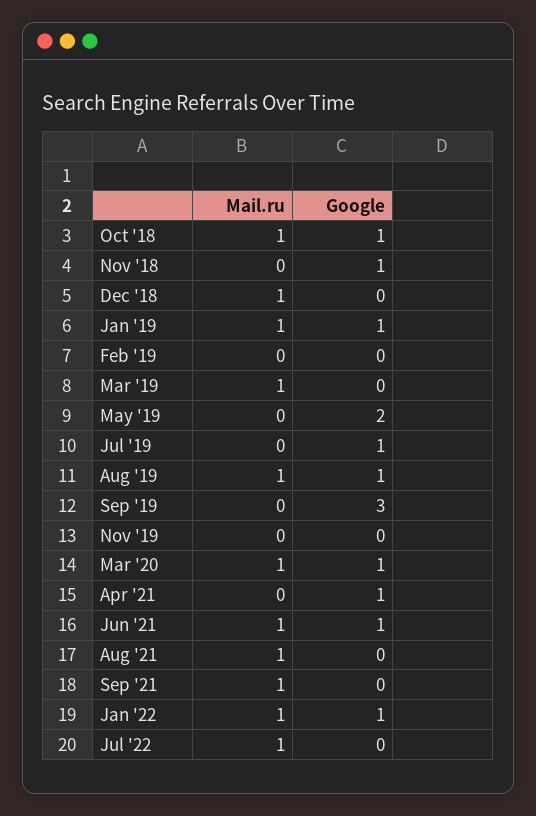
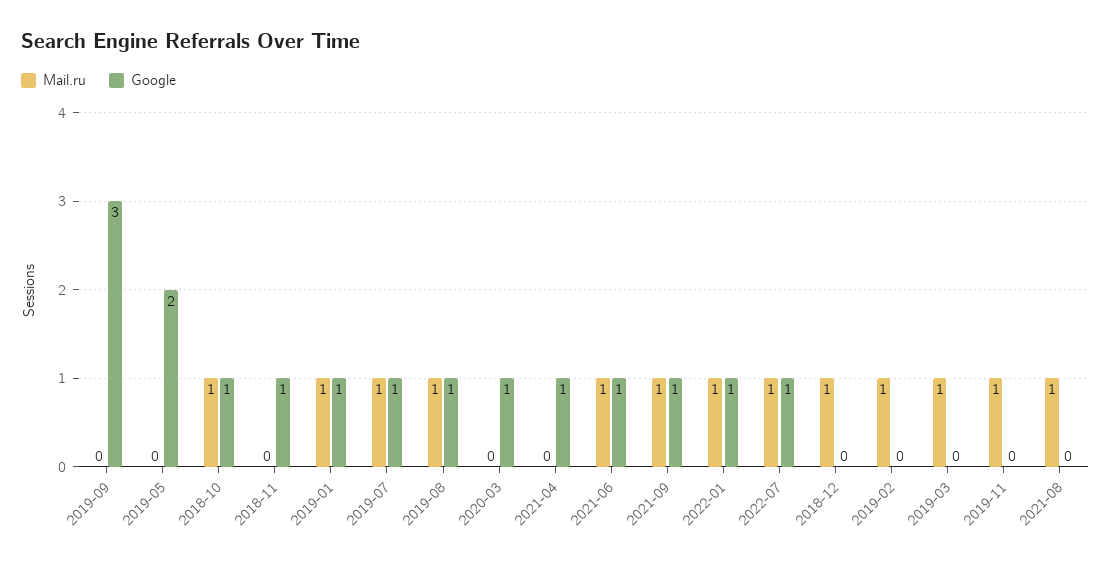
  {
    "Mail.ru": {
      "Oct '18": 1,
      "Nov '18": 0,
      "Dec '18": 1,
      "Jan '19": 1,
-     "Feb '19": 0,
+     "Feb '19": 1,
      "Mar '19": 1,
      "May '19": 0,
-     "Jul '19": 0,
+     "Jul '19": 1,
      "Aug '19": 1,
      "Sep '19": 0,
-     "Nov '19": 0,
+     "Nov '19": 1,
-     "Mar '20": 1,
+     "Mar '20": 0,
      "Apr '21": 0,
      "Jun '21": 1,
      "Aug '21": 1,
      "Sep '21": 1,
      "Jan '22": 1,
      "Jul '22": 1
    },
    "Google": {
      "Oct '18": 1,
      "Nov '18": 1,
      "Dec '18": 0,
      "Jan '19": 1,
      "Feb '19": 0,
      "Mar '19": 0,
      "May '19": 2,
      "Jul '19": 1,
      "Aug '19": 1,
      "Sep '19": 3,
      "Nov '19": 0,
      "Mar '20": 1,
      "Apr '21": 1,
      "Jun '21": 1,
      "Aug '21": 0,
-     "Sep '21": 0,
+     "Sep '21": 1,
      "Jan '22": 1,
-     "Jul '22": 0
+     "Jul '22": 1
    }
  }

